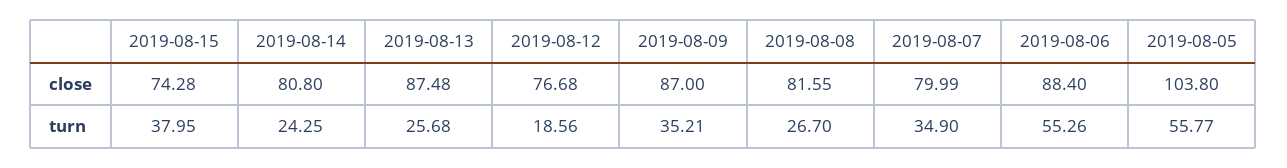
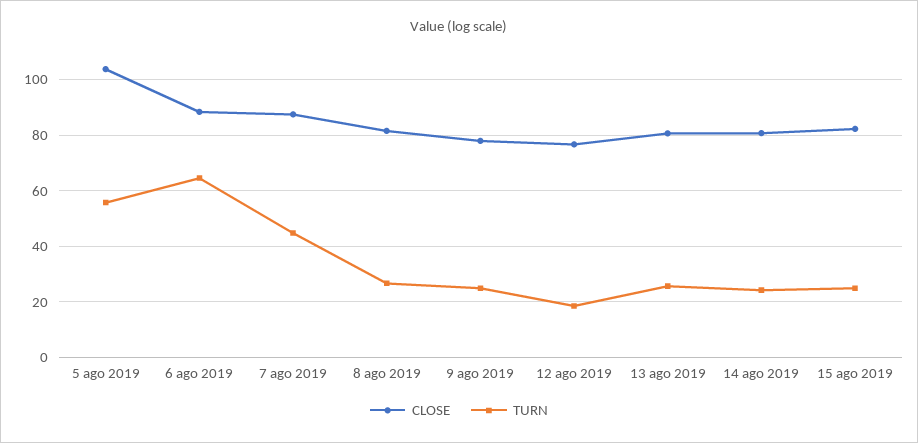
  {
    "close": {
-     "2019-08-15": 74.28,
+     "2019-08-15": 82.5,
      "2019-08-14": 80.8,
-     "2019-08-13": 87.48,
+     "2019-08-13": 80,
      "2019-08-12": 76.68,
-     "2019-08-09": 87,
+     "2019-08-09": 77.5,
      "2019-08-08": 81.55,
-     "2019-08-07": 79.99,
+     "2019-08-07": 87.5,
      "2019-08-06": 88.4,
      "2019-08-05": 103.8
    },
    "turn": {
-     "2019-08-15": 37.95,
+     "2019-08-15": 25,
      "2019-08-14": 24.25,
      "2019-08-13": 25.68,
      "2019-08-12": 18.56,
-     "2019-08-09": 35.21,
+     "2019-08-09": 25,
      "2019-08-08": 26.7,
-     "2019-08-07": 34.9,
+     "2019-08-07": 45,
-     "2019-08-06": 55.26,
+     "2019-08-06": 65,
      "2019-08-05": 55.77
    }
  }

